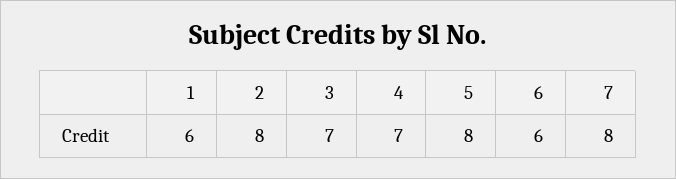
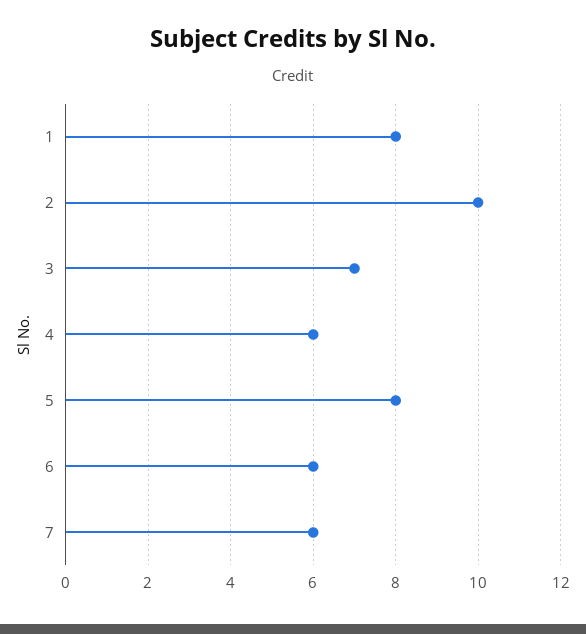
  {
-   "1": 6,
+   "1": 8,
-   "2": 8,
+   "2": 10,
    "3": 7,
-   "4": 7,
+   "4": 6,
    "5": 8,
    "6": 6,
-   "7": 8
+   "7": 6
  }

